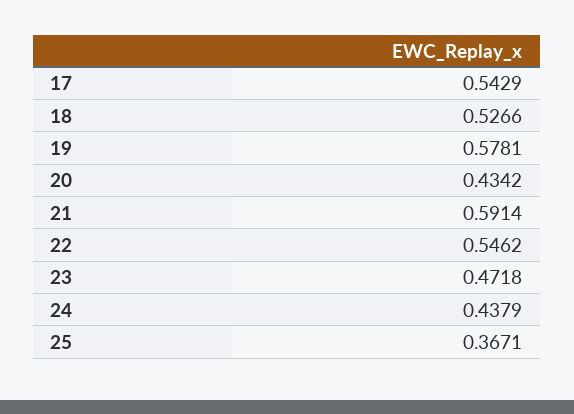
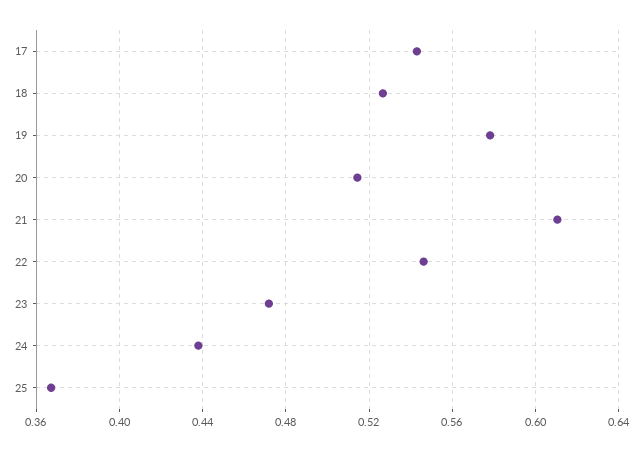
  {
    "17": 0.5429,
    "18": 0.5266,
    "19": 0.5781,
-   "20": 0.4342,
+   "20": 0.515,
-   "21": 0.5914,
+   "21": 0.61,
    "22": 0.5462,
    "23": 0.4718,
    "24": 0.4379,
    "25": 0.3671
  }

